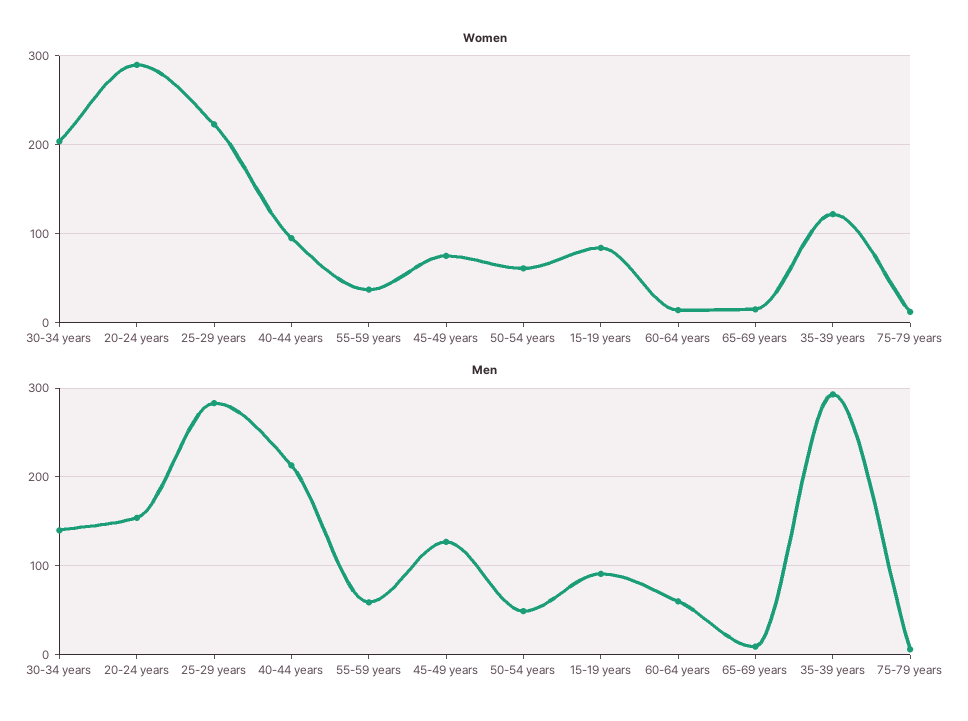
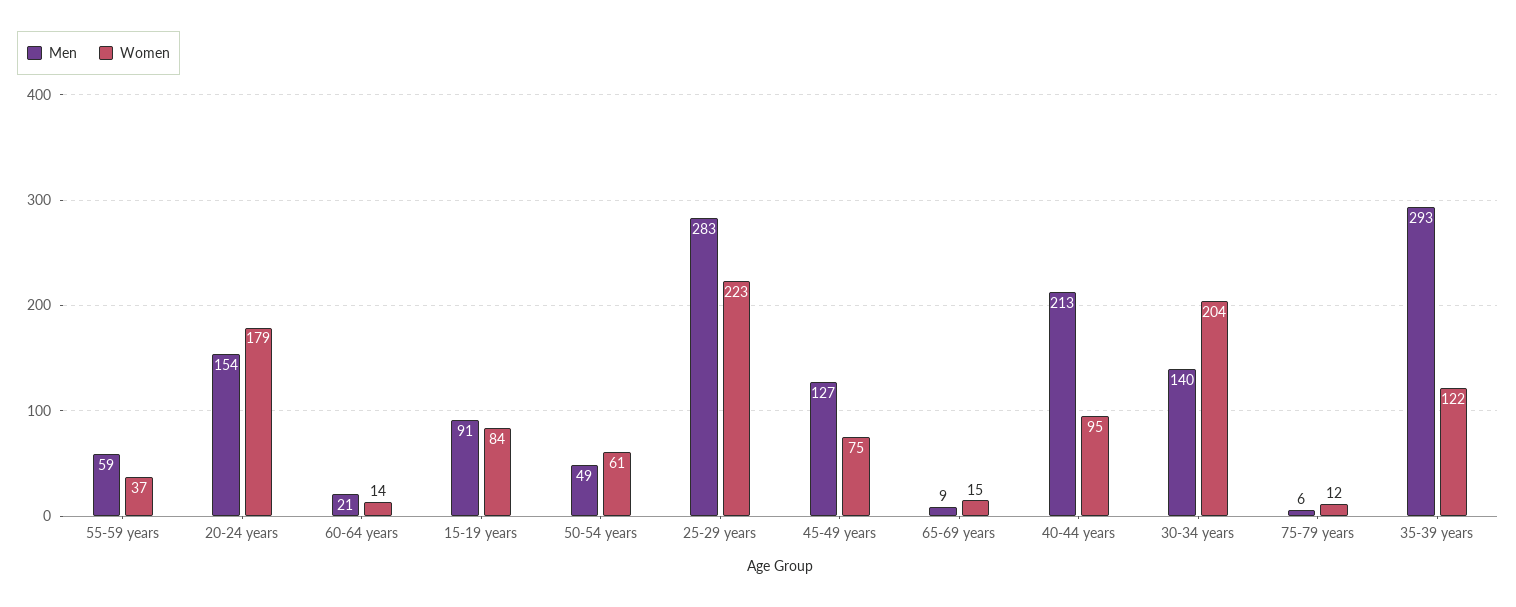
  {
    "Women": {
      "30-34 years": 204,
-     "20-24 years": 290,
+     "20-24 years": 179,
      "25-29 years": 223,
      "40-44 years": 95,
      "55-59 years": 37,
      "45-49 years": 75,
      "50-54 years": 61,
      "15-19 years": 84,
      "60-64 years": 14,
      "65-69 years": 15,
      "35-39 years": 122,
      "75-79 years": 12
    },
    "Men": {
      "30-34 years": 140,
      "20-24 years": 154,
      "25-29 years": 283,
      "40-44 years": 213,
      "55-59 years": 59,
      "45-49 years": 127,
      "50-54 years": 49,
      "15-19 years": 91,
-     "60-64 years": 60,
+     "60-64 years": 21,
      "65-69 years": 9,
      "35-39 years": 293,
      "75-79 years": 6
    }
  }

